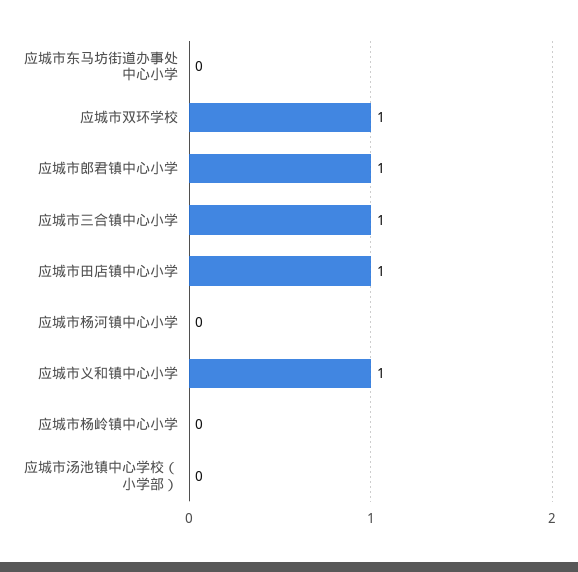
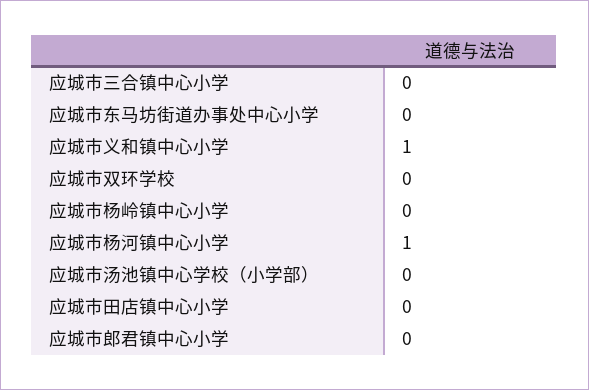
  {
    "应城市东马坊街道办事处中心小学": 0,
-   "应城市双环学校": 1,
+   "应城市双环学校": 0,
-   "应城市郎君镇中心小学": 1,
+   "应城市郎君镇中心小学": 0,
-   "应城市三合镇中心小学": 1,
+   "应城市三合镇中心小学": 0,
-   "应城市田店镇中心小学": 1,
+   "应城市田店镇中心小学": 0,
-   "应城市杨河镇中心小学": 0,
+   "应城市杨河镇中心小学": 1,
    "应城市义和镇中心小学": 1,
    "应城市杨岭镇中心小学": 0,
    "应城市汤池镇中心学校（小学部）": 0
  }

